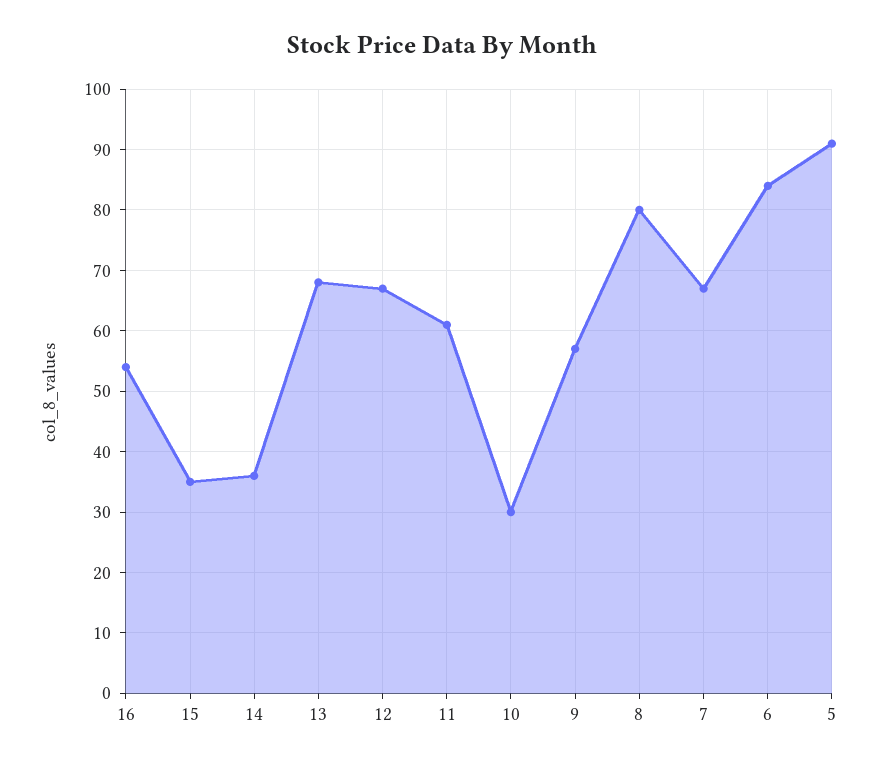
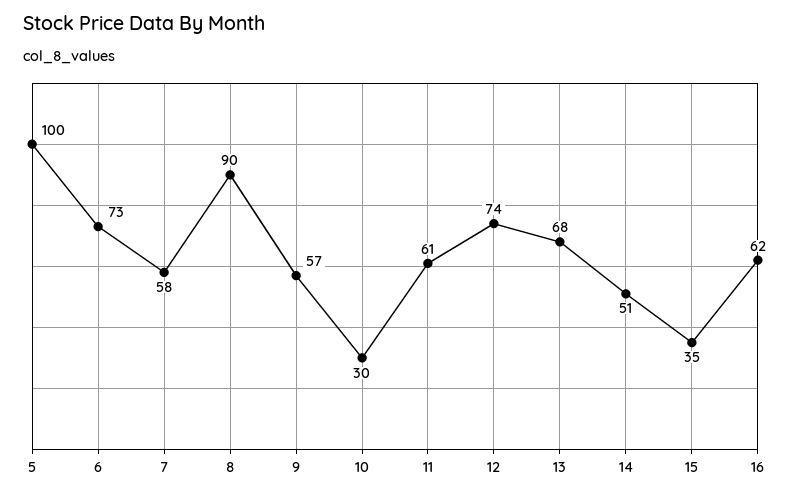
  {
-   "16": 54,
+   "16": 62,
    "15": 35,
-   "14": 36,
+   "14": 51,
    "13": 68,
-   "12": 67,
+   "12": 74,
    "11": 61,
    "10": 30,
    "9": 57,
-   "8": 80,
+   "8": 90,
-   "7": 67,
+   "7": 58,
-   "6": 84,
+   "6": 73,
-   "5": 91
+   "5": 100
  }

